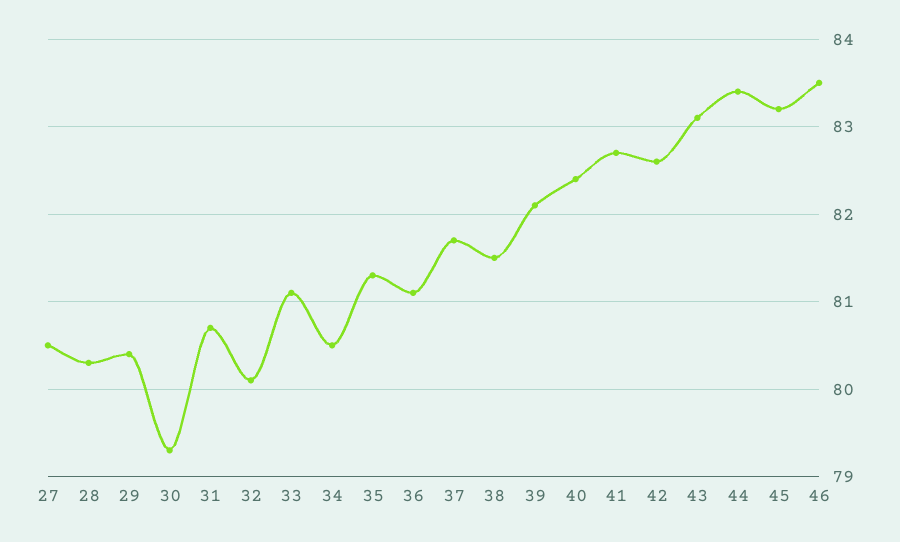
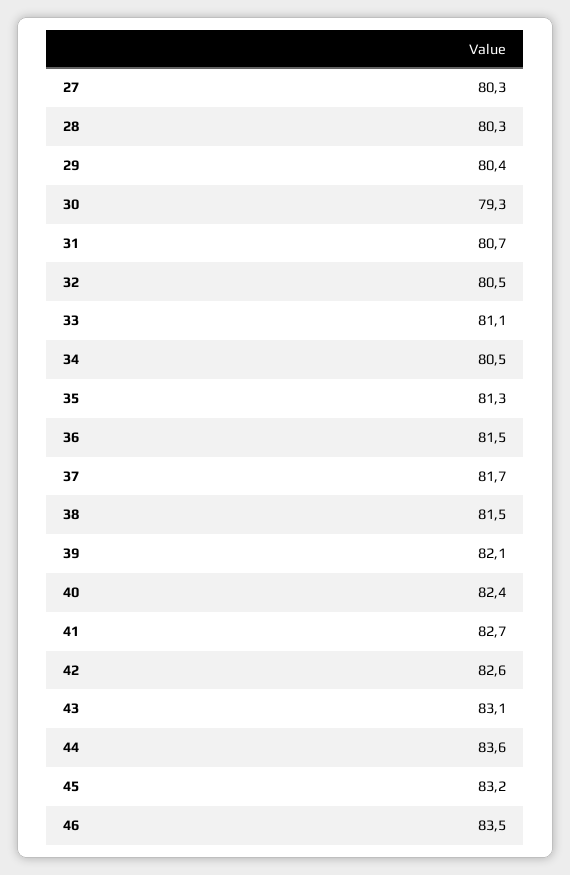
  {
-   "27": 80.5,
+   "27": 80.3,
    "28": 80.3,
    "29": 80.4,
    "30": 79.3,
    "31": 80.7,
-   "32": 80.1,
+   "32": 80.5,
    "33": 81.1,
    "34": 80.5,
    "35": 81.3,
-   "36": 81.1,
+   "36": 81.5,
    "37": 81.7,
    "38": 81.5,
    "39": 82.1,
    "40": 82.4,
    "41": 82.7,
    "42": 82.6,
    "43": 83.1,
-   "44": 83.4,
+   "44": 83.6,
    "45": 83.2,
    "46": 83.5
  }

